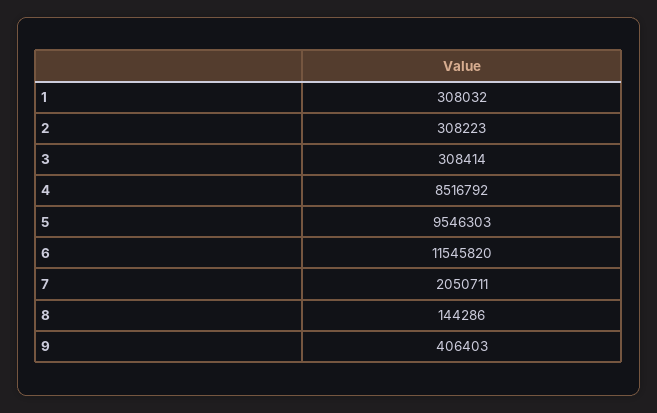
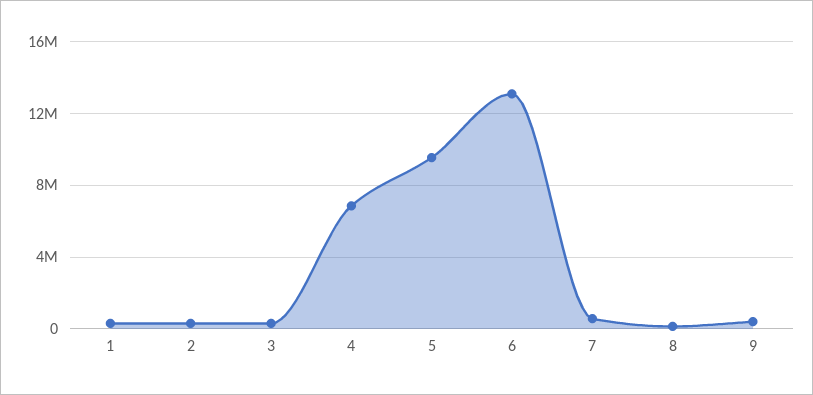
  {
    "1": 308032,
    "2": 308223,
    "3": 308414,
-   "4": 8516792,
+   "4": 7000000,
    "5": 9546303,
-   "6": 11545820,
+   "6": 13000000,
-   "7": 2050711,
+   "7": 500000,
    "8": 144286,
    "9": 406403
  }

